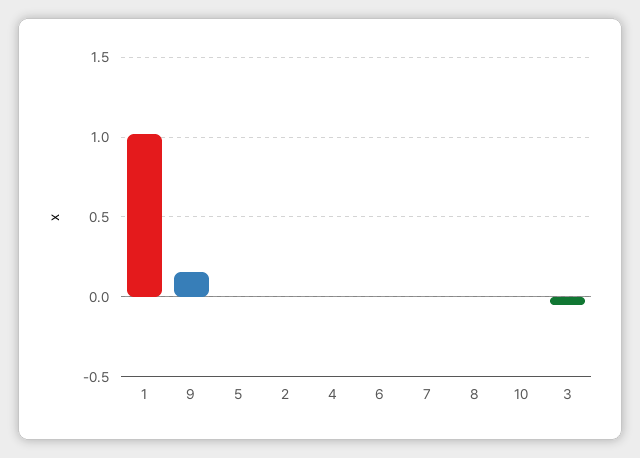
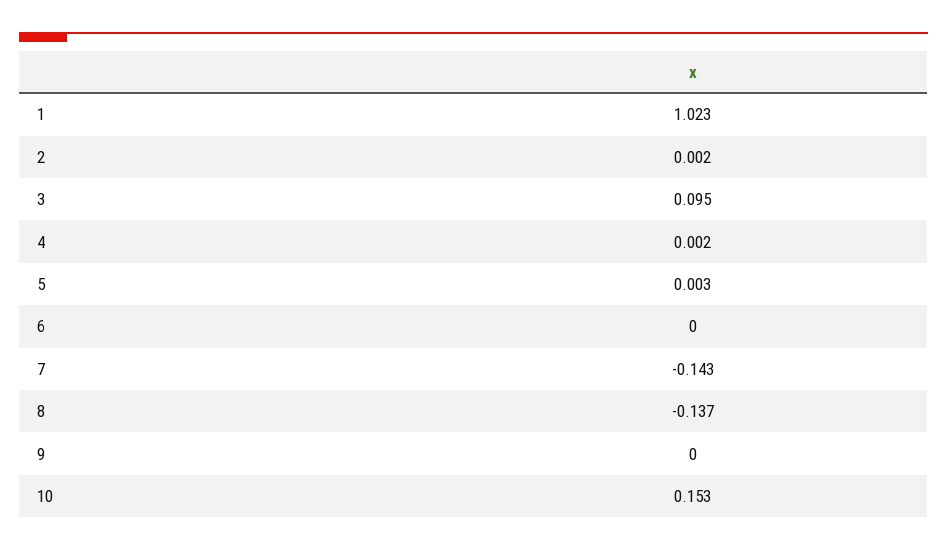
  {
    "1": 1.023,
-   "9": 0.15,
+   "9": 0,
    "5": 0.003,
    "2": 0.002,
    "4": 0.002,
    "6": 0,
-   "7": 0,
+   "7": -0.143,
-   "8": 0,
+   "8": -0.137,
-   "10": 0,
+   "10": 0.153,
-   "3": -0.05
+   "3": 0.095
  }

